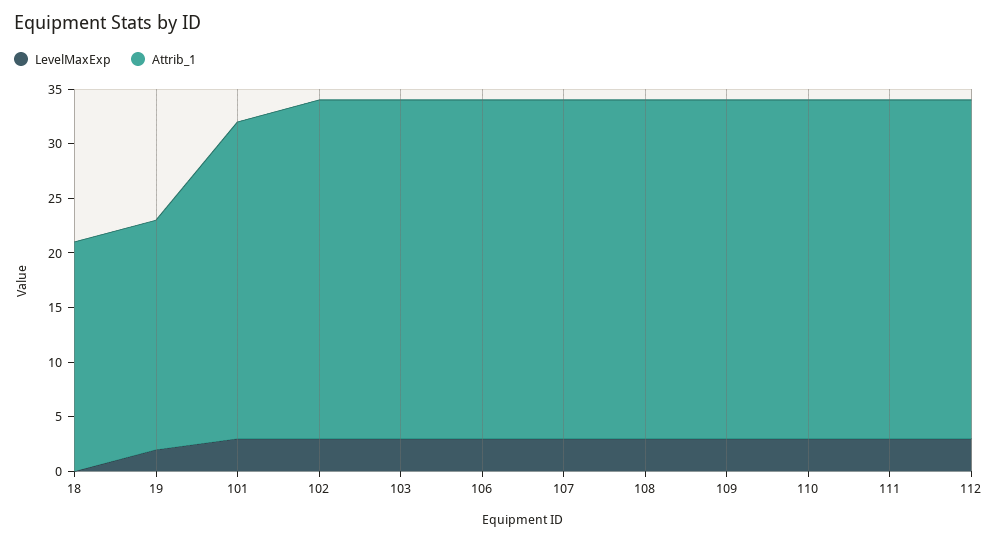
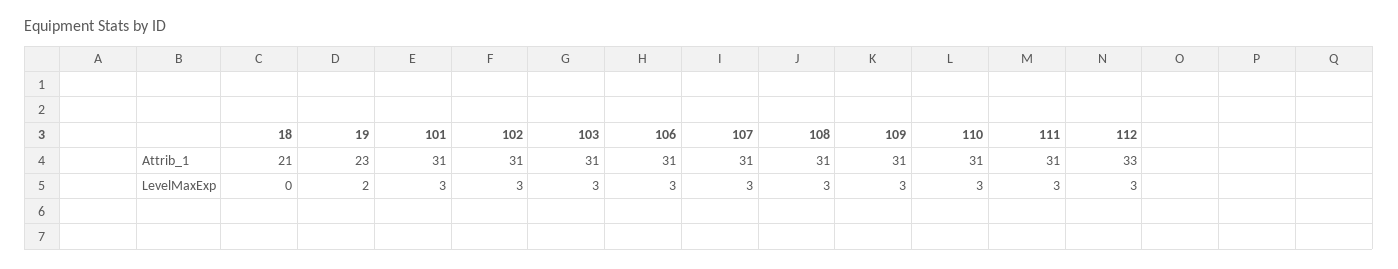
  {
    "LevelMaxExp": {
      "18": 0,
      "19": 2,
      "101": 3,
      "102": 3,
      "103": 3,
      "106": 3,
      "107": 3,
      "108": 3,
      "109": 3,
      "110": 3,
      "111": 3,
      "112": 3
    },
    "Attrib_1": {
      "18": 21,
-     "19": 21,
+     "19": 23,
-     "101": 29,
+     "101": 31,
      "102": 31,
      "103": 31,
      "106": 31,
      "107": 31,
      "108": 31,
      "109": 31,
      "110": 31,
      "111": 31,
-     "112": 31
+     "112": 33
    }
  }

